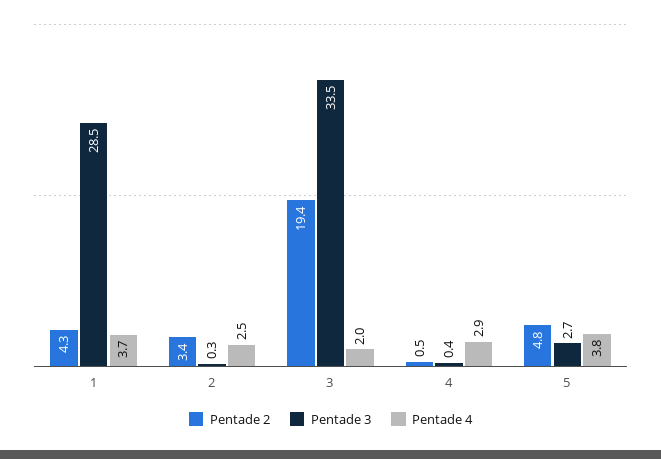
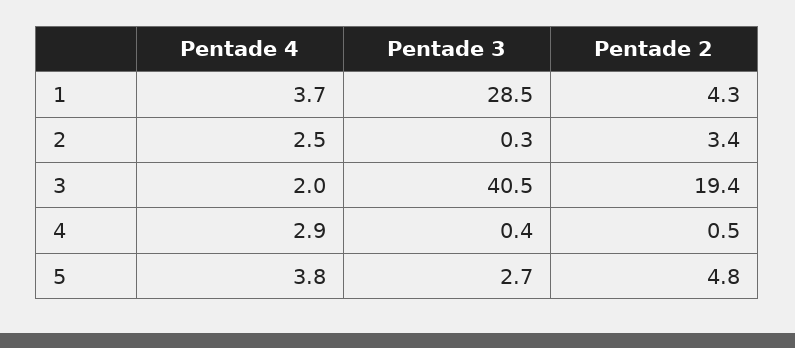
  {
    "Pentade 2": {
      "1": 4.3,
      "2": 3.4,
      "3": 19.4,
      "4": 0.5,
      "5": 4.8
    },
    "Pentade 3": {
      "1": 28.5,
      "2": 0.3,
-     "3": 33.5,
+     "3": 40.5,
      "4": 0.4,
      "5": 2.7
    },
    "Pentade 4": {
      "1": 3.7,
      "2": 2.5,
      "3": 2,
      "4": 2.9,
      "5": 3.8
    }
  }

